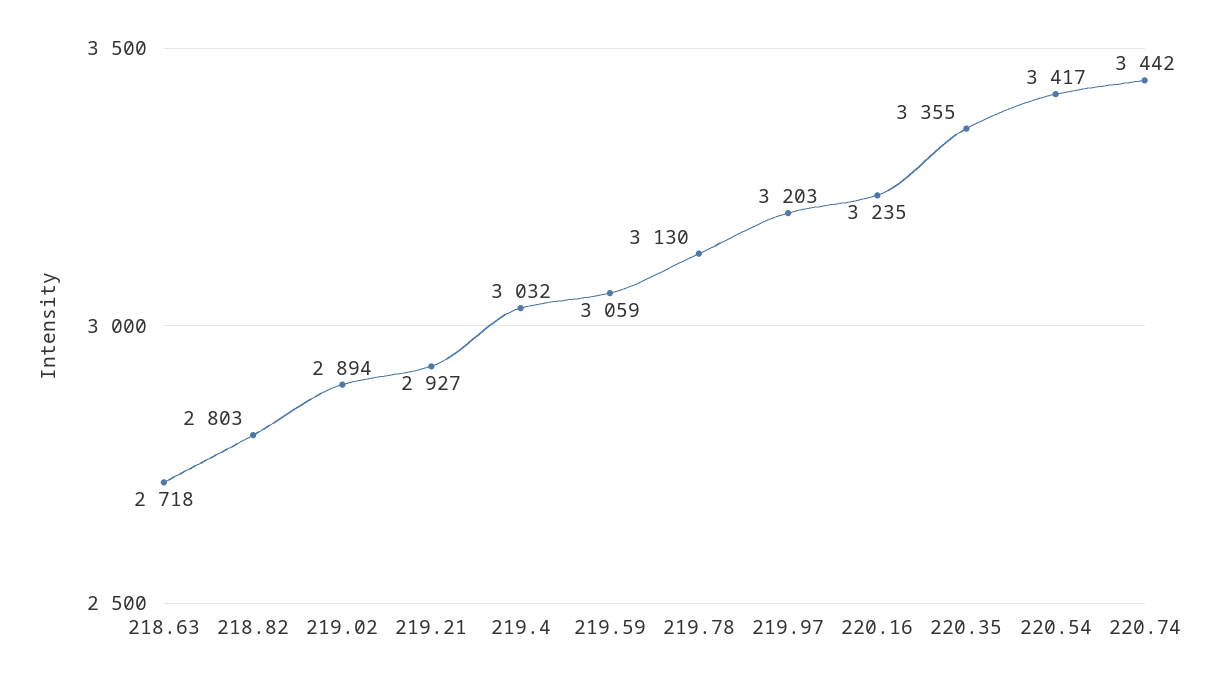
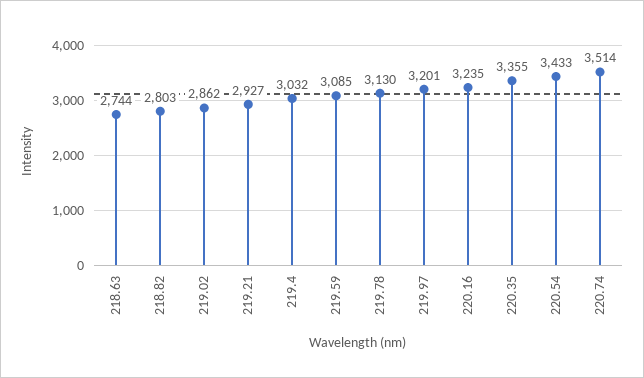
  {
-   "218.63": 2718,
+   "218.63": 2744,
    "218.82": 2803,
-   "219.02": 2894,
+   "219.02": 2862,
    "219.21": 2927,
    "219.4": 3032,
-   "219.59": 3059,
+   "219.59": 3085,
    "219.78": 3130,
-   "219.97": 3203,
+   "219.97": 3201,
    "220.16": 3235,
    "220.35": 3355,
-   "220.54": 3417,
+   "220.54": 3433,
-   "220.74": 3442
+   "220.74": 3514
  }

